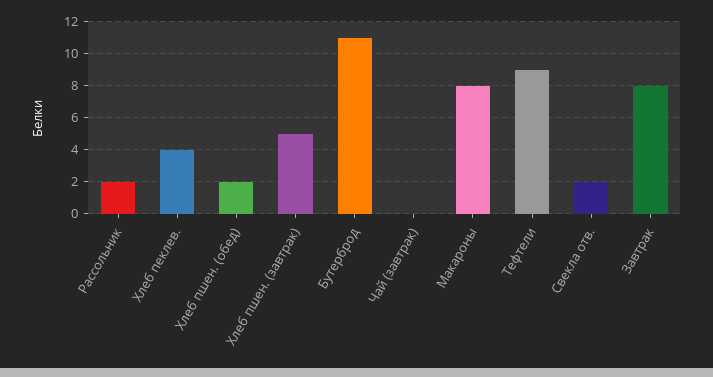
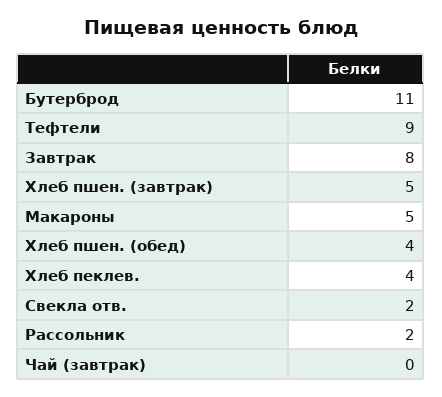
  {
    "Рассольник": 2,
    "Хлеб пеклев.": 4,
-   "Хлеб пшен. (обед)": 2,
+   "Хлеб пшен. (обед)": 4,
    "Хлеб пшен. (завтрак)": 5,
    "Бутерброд": 11,
    "Чай (завтрак)": 0,
-   "Макароны": 8,
+   "Макароны": 5,
    "Тефтели": 9,
    "Свекла отв.": 2,
    "Завтрак": 8
  }

